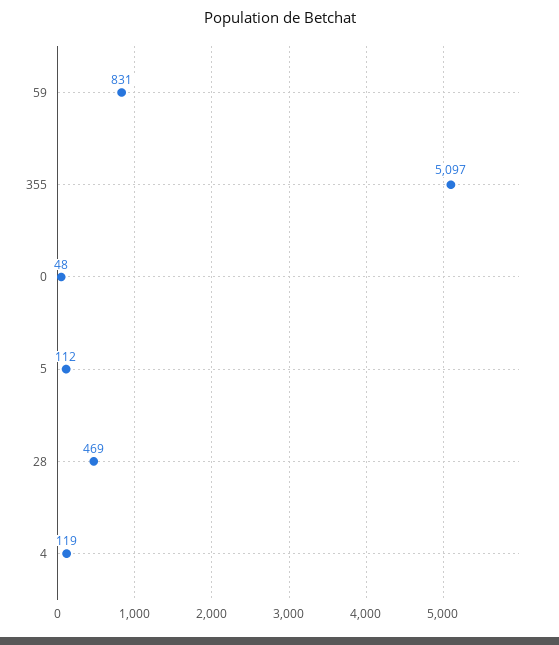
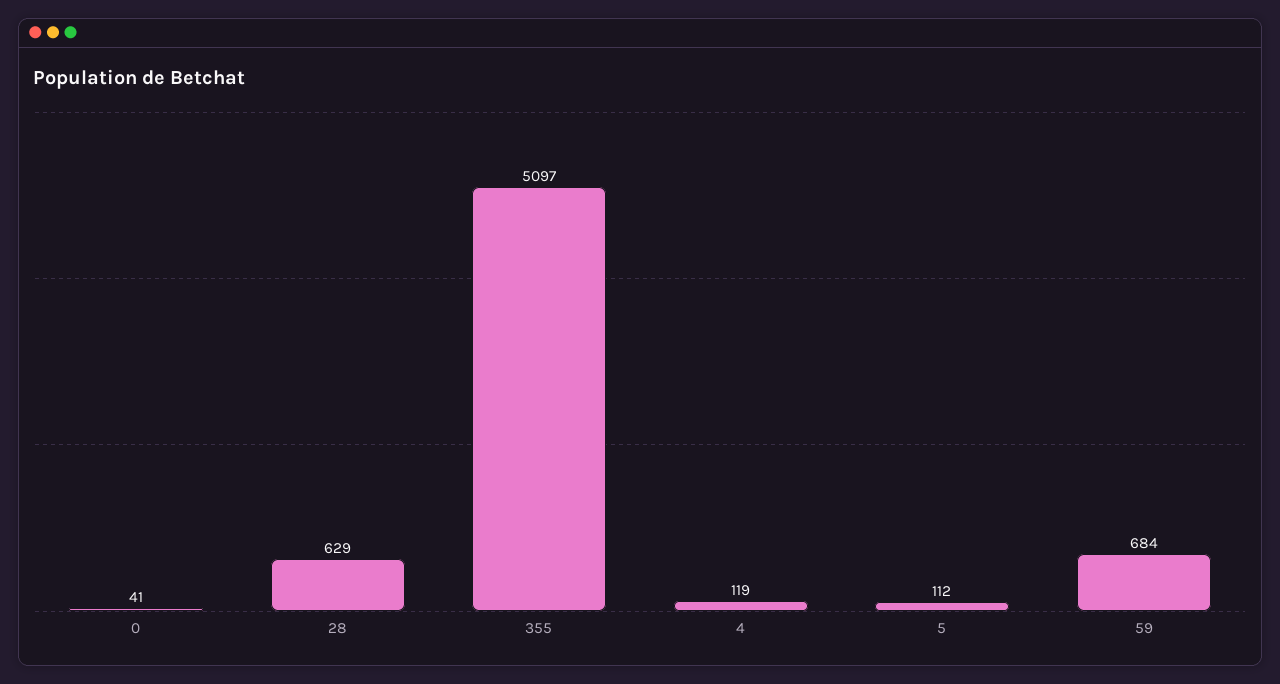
  {
-   "59": 831,
+   "59": 684,
    "355": 5097,
-   "0": 48,
+   "0": 41,
    "5": 112,
-   "28": 469,
+   "28": 629,
    "4": 119
  }

